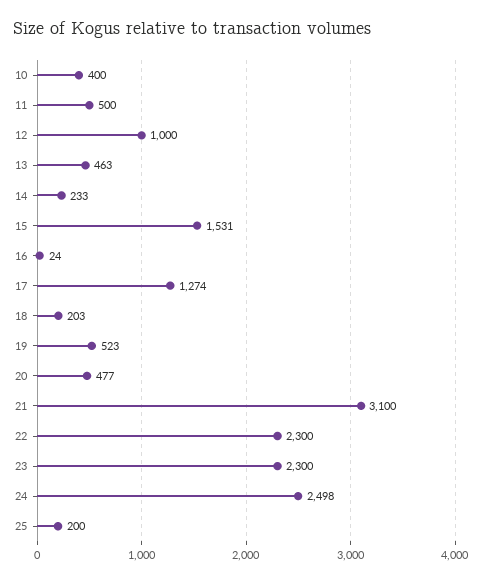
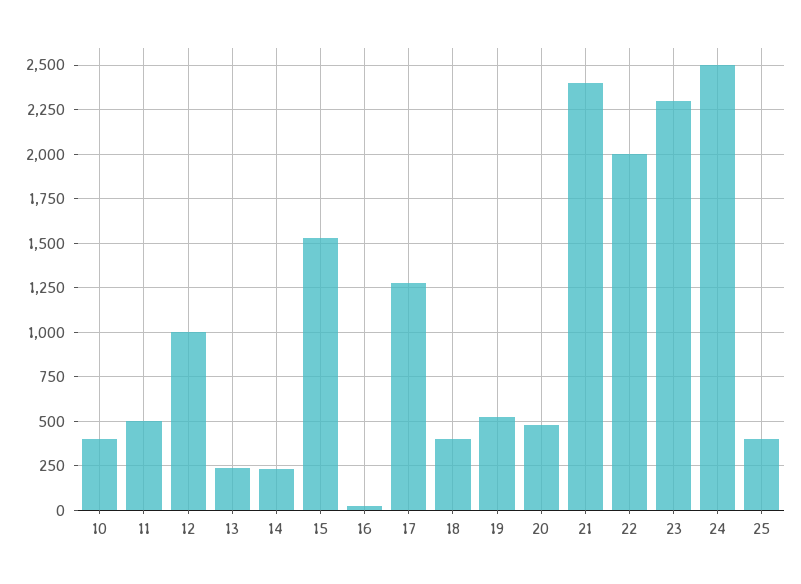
  {
    "10": 400,
    "11": 500,
    "12": 1000,
-   "13": 463,
+   "13": 250,
    "14": 233,
    "15": 1531,
    "16": 24,
    "17": 1274,
-   "18": 203,
+   "18": 400,
    "19": 523,
    "20": 477,
-   "21": 3100,
+   "21": 2400,
-   "22": 2300,
+   "22": 2000,
    "23": 2300,
    "24": 2498,
-   "25": 200
+   "25": 400
  }

